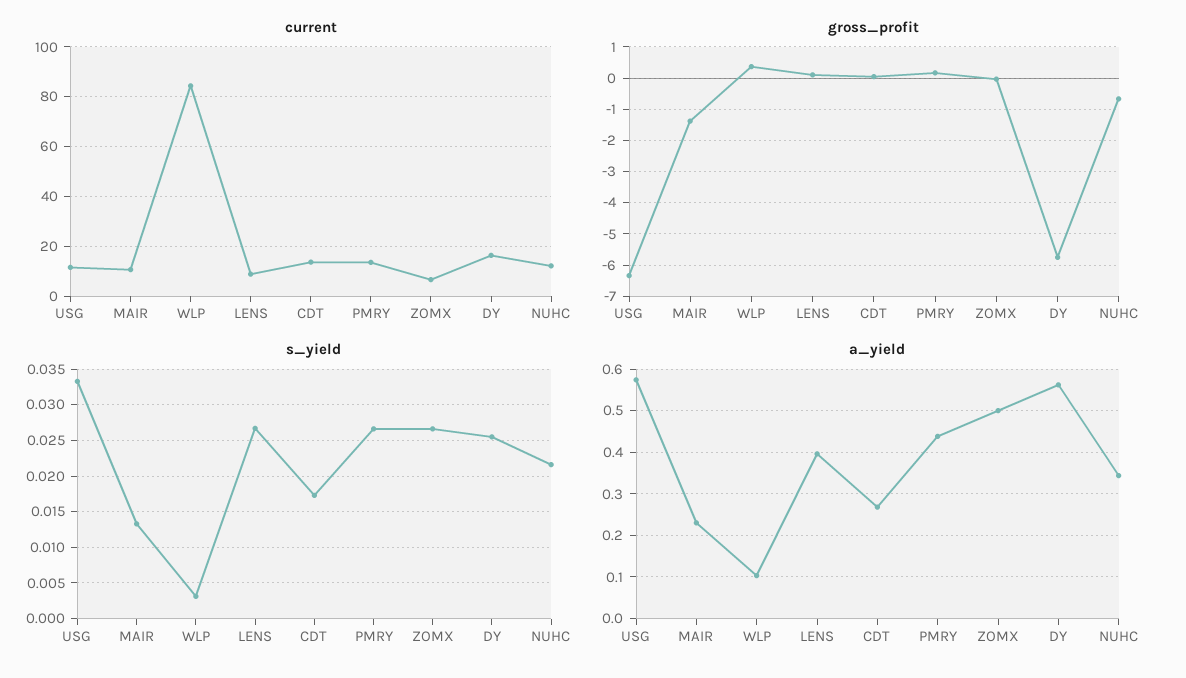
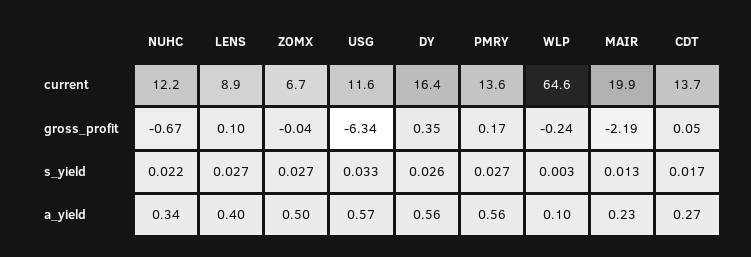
  {
    "current": {
      "USG": 11.6,
-     "MAIR": 10,
+     "MAIR": 19.9,
-     "WLP": 85,
+     "WLP": 64.6,
      "LENS": 8.9,
      "CDT": 13.7,
      "PMRY": 13.6,
      "ZOMX": 6.7,
      "DY": 16.4,
      "NUHC": 12.2
    },
    "gross_profit": {
      "USG": -6.34,
-     "MAIR": -1.4,
+     "MAIR": -2.19,
-     "WLP": 0.4,
+     "WLP": -0.24,
      "LENS": 0.1,
      "CDT": 0.05,
      "PMRY": 0.17,
      "ZOMX": -0.04,
-     "DY": -5.8,
+     "DY": 0.35,
      "NUHC": -0.67
    },
    "s_yield": {
      "USG": 0.033,
      "MAIR": 0.013,
      "WLP": 0.003,
      "LENS": 0.027,
      "CDT": 0.017,
      "PMRY": 0.027,
      "ZOMX": 0.027,
      "DY": 0.026,
      "NUHC": 0.022
    },
    "a_yield": {
      "USG": 0.57,
      "MAIR": 0.23,
      "WLP": 0.1,
      "LENS": 0.4,
      "CDT": 0.27,
-     "PMRY": 0.44,
+     "PMRY": 0.56,
      "ZOMX": 0.5,
      "DY": 0.56,
      "NUHC": 0.34
    }
  }

